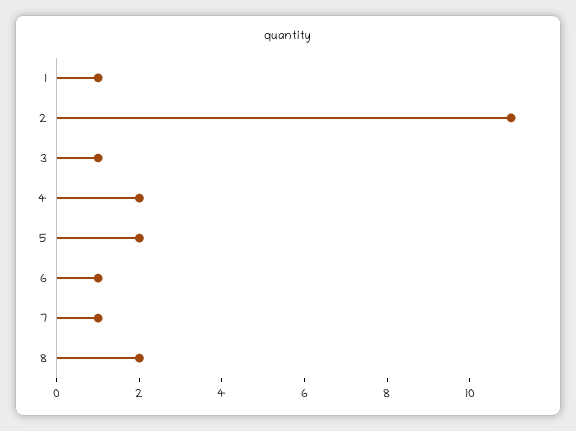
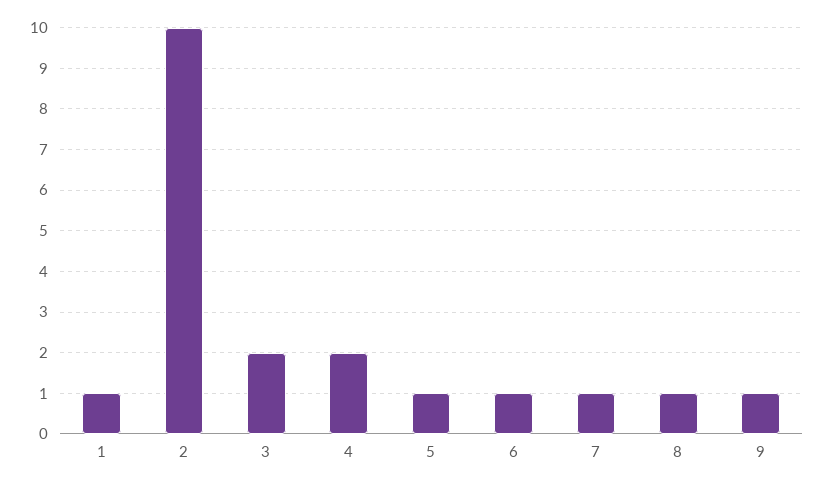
  {
    "1": 1,
-   "2": 11,
+   "2": 10,
-   "3": 1,
+   "3": 2,
    "4": 2,
-   "5": 2,
+   "5": 1,
    "6": 1,
    "7": 1,
-   "8": 2
+   "8": 1,
+   "9": 1
  }

